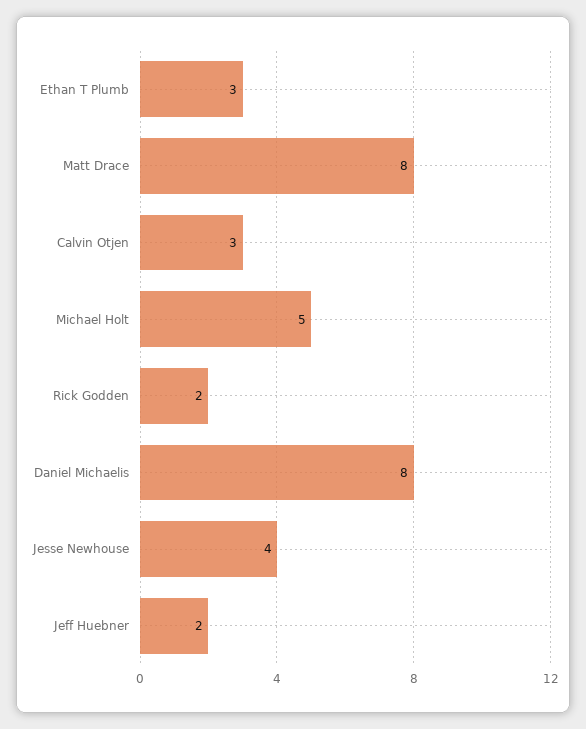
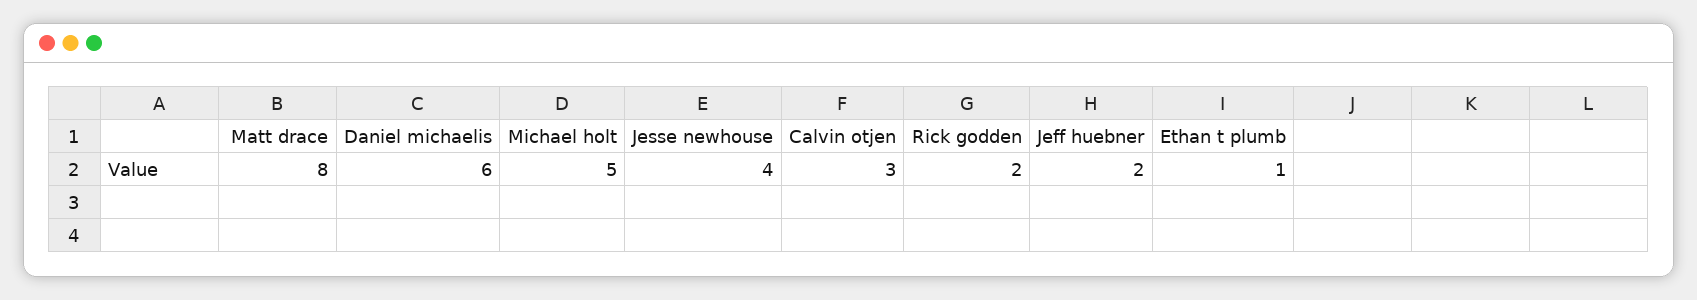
  {
-   "Ethan T Plumb": 3,
+   "Ethan T Plumb": 1,
    "Matt Drace": 8,
    "Calvin Otjen": 3,
    "Michael Holt": 5,
    "Rick Godden": 2,
-   "Daniel Michaelis": 8,
+   "Daniel Michaelis": 6,
    "Jesse Newhouse": 4,
    "Jeff Huebner": 2
  }

